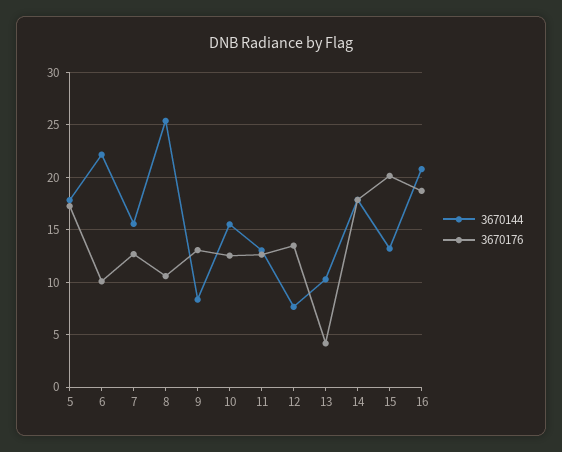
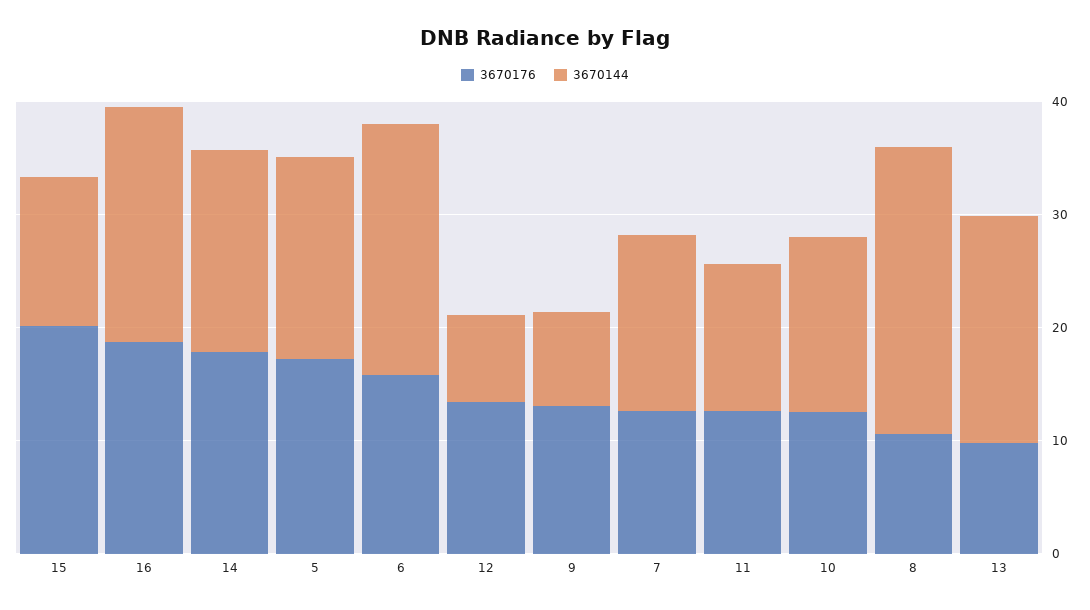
  {
    "3670144": {
      "5": 18,
      "6": 22,
      "7": 16,
      "8": 25,
      "9": 8,
      "10": 16,
      "11": 13,
      "12": 8,
-     "13": 10,
+     "13": 20,
      "14": 18,
      "15": 13,
      "16": 21
    },
    "3670176": {
      "5": 17,
-     "6": 10,
+     "6": 16,
      "7": 13,
      "8": 11,
      "9": 13,
      "10": 13,
      "11": 13,
      "12": 13,
-     "13": 4,
+     "13": 10,
      "14": 18,
      "15": 20,
      "16": 19
    }
  }

